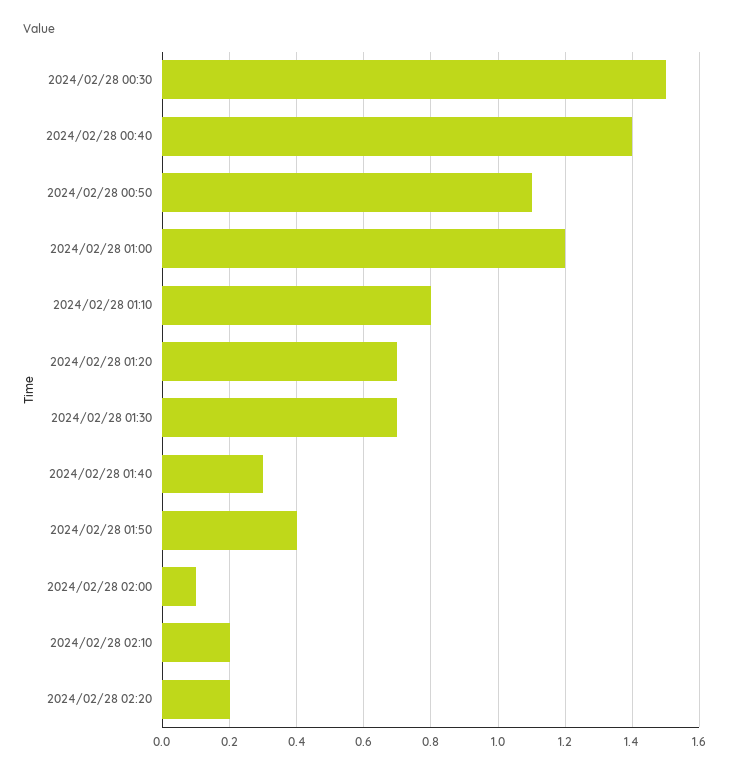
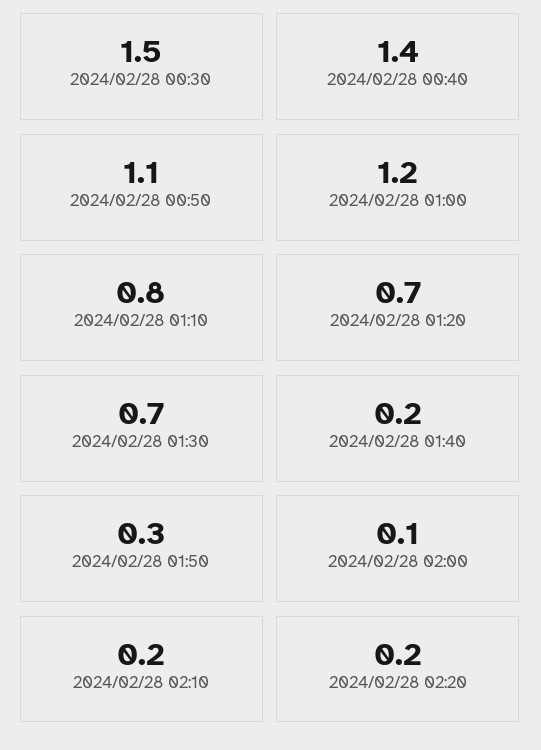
  {
    "2024/02/28 00:30": 1.5,
    "2024/02/28 00:40": 1.4,
    "2024/02/28 00:50": 1.1,
    "2024/02/28 01:00": 1.2,
    "2024/02/28 01:10": 0.8,
    "2024/02/28 01:20": 0.7,
    "2024/02/28 01:30": 0.7,
-   "2024/02/28 01:40": 0.3,
+   "2024/02/28 01:40": 0.2,
-   "2024/02/28 01:50": 0.4,
+   "2024/02/28 01:50": 0.3,
    "2024/02/28 02:00": 0.1,
    "2024/02/28 02:10": 0.2,
    "2024/02/28 02:20": 0.2
  }

